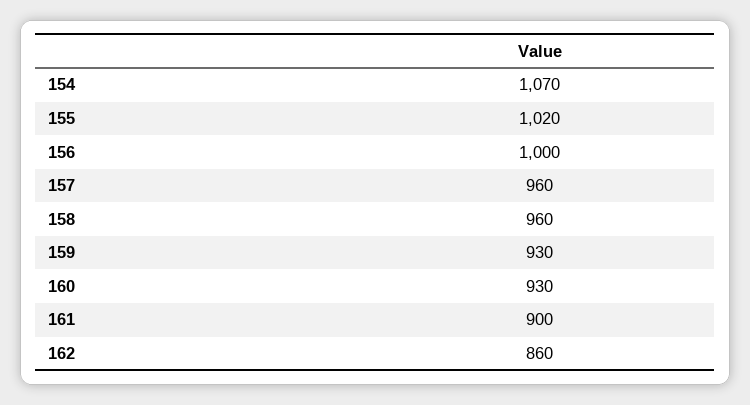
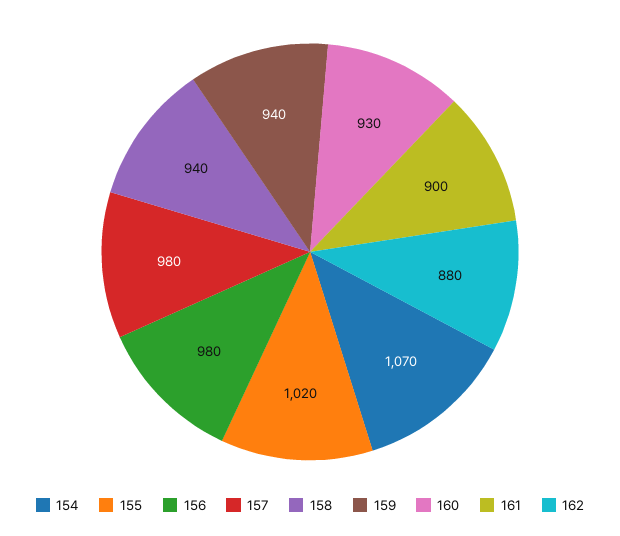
  {
    "154": 1070,
    "155": 1020,
-   "156": 1000,
+   "156": 980,
-   "157": 960,
+   "157": 980,
-   "158": 960,
+   "158": 940,
-   "159": 930,
+   "159": 940,
    "160": 930,
    "161": 900,
-   "162": 860
+   "162": 880
  }

